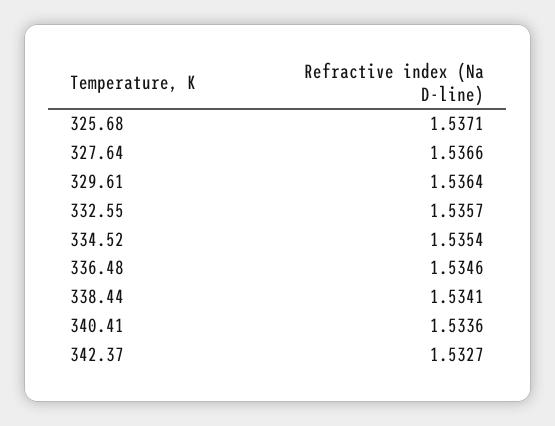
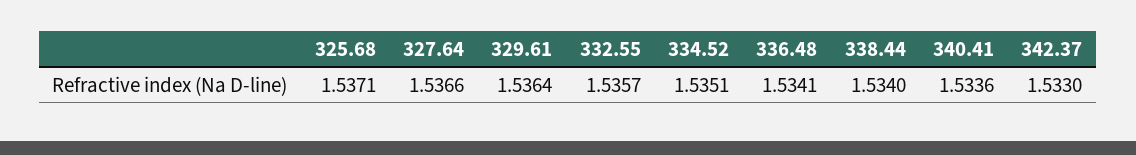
  {
    "325.68": 1.5371,
    "327.64": 1.5366,
    "329.61": 1.5364,
    "332.55": 1.5357,
-   "334.52": 1.5354,
+   "334.52": 1.5351,
-   "336.48": 1.5346,
+   "336.48": 1.5341,
-   "338.44": 1.5341,
+   "338.44": 1.534,
    "340.41": 1.5336,
-   "342.37": 1.5327
+   "342.37": 1.533
  }

